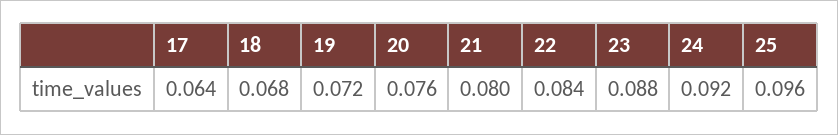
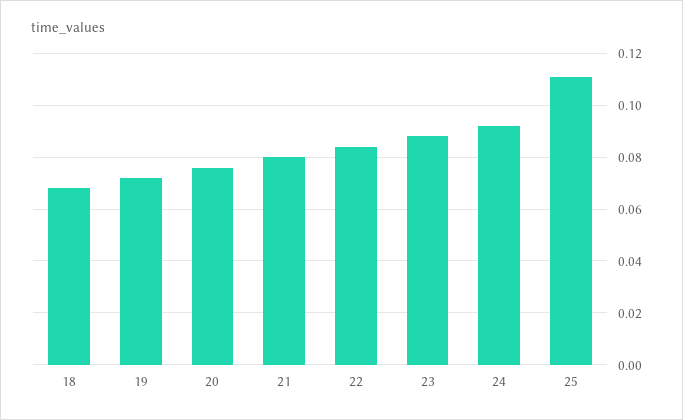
  {
-   "17": 0.064,
    "18": 0.068,
    "19": 0.072,
    "20": 0.076,
    "21": 0.08,
    "22": 0.084,
    "23": 0.088,
    "24": 0.092,
-   "25": 0.096
+   "25": 0.11
  }

